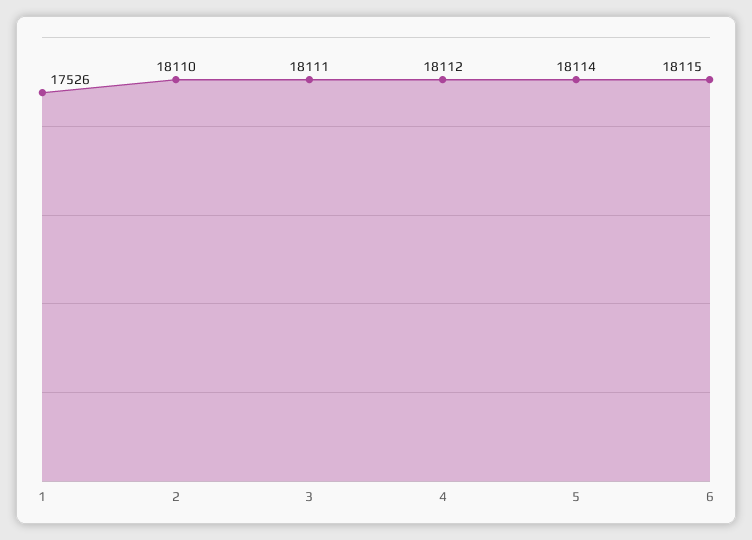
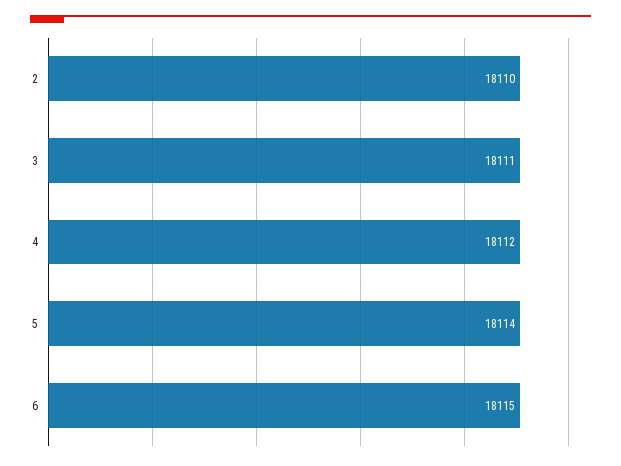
  {
-   "1": 17526,
    "2": 18110,
    "3": 18111,
    "4": 18112,
    "5": 18114,
    "6": 18115
  }

